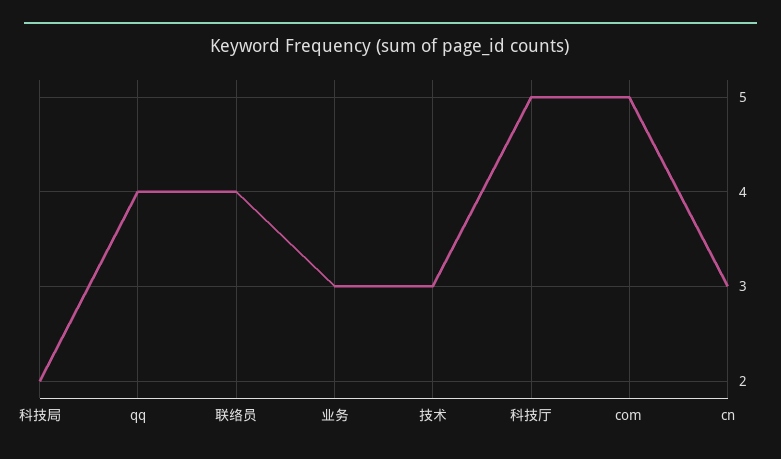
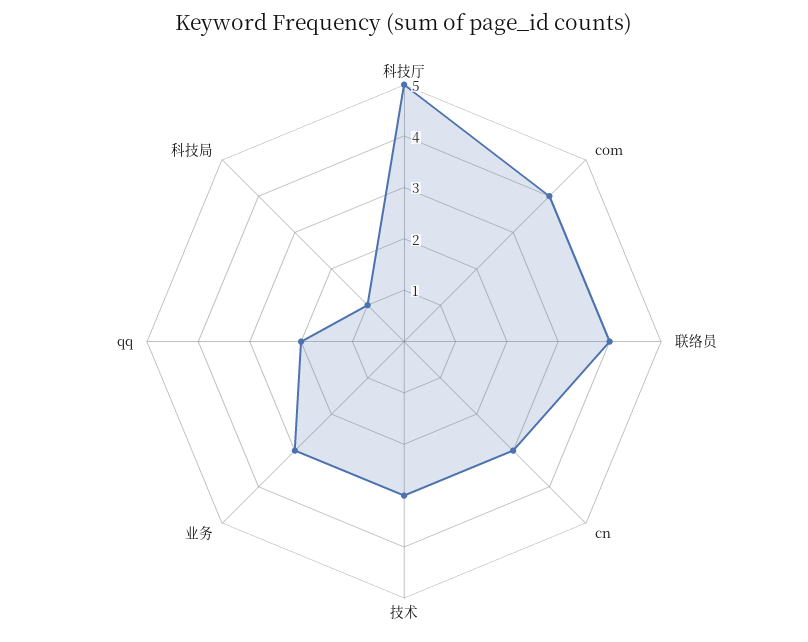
  {
-   "科技局": 2,
+   "科技局": 1,
-   "qq": 4,
+   "qq": 2,
    "联络员": 4,
    "业务": 3,
    "技术": 3,
    "科技厅": 5,
-   "com": 5,
+   "com": 4,
    "cn": 3
  }

